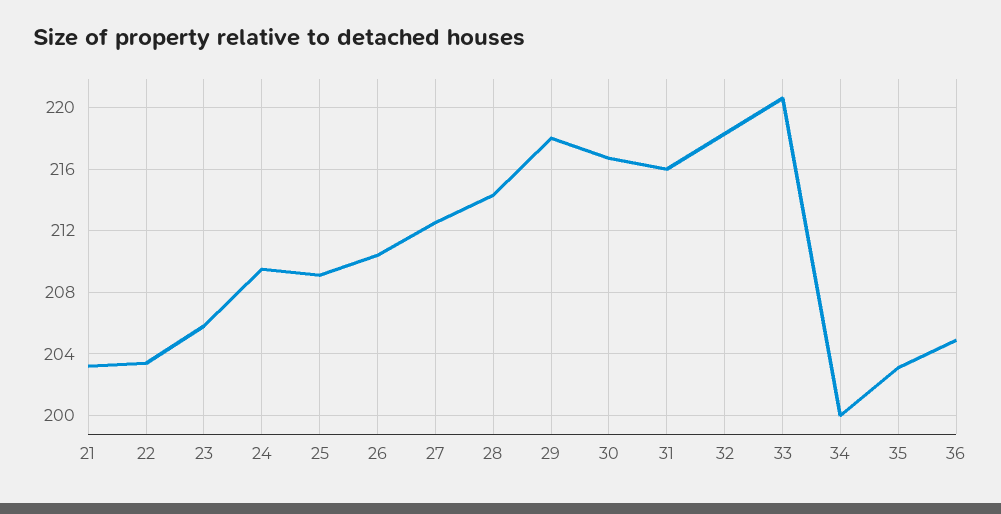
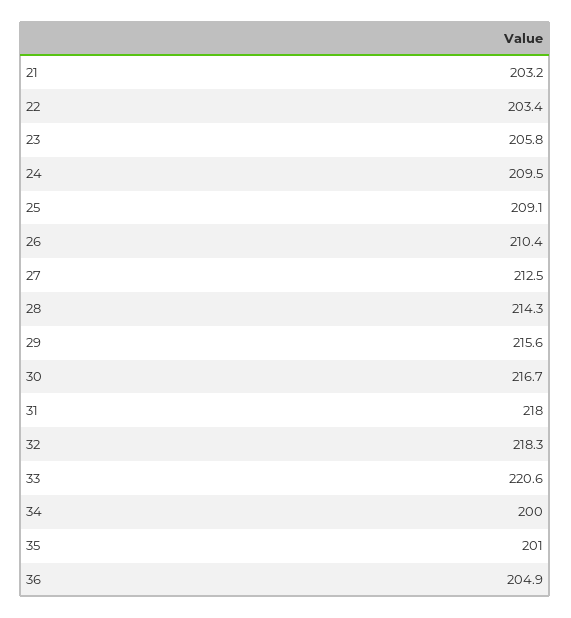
  {
    "21": 203.2,
    "22": 203.4,
    "23": 205.8,
    "24": 209.5,
    "25": 209.1,
    "26": 210.4,
    "27": 212.5,
    "28": 214.3,
-   "29": 218,
+   "29": 215.6,
    "30": 216.7,
-   "31": 216,
+   "31": 218,
    "32": 218.3,
    "33": 220.6,
    "34": 200,
-   "35": 203,
+   "35": 201,
    "36": 204.9
  }

